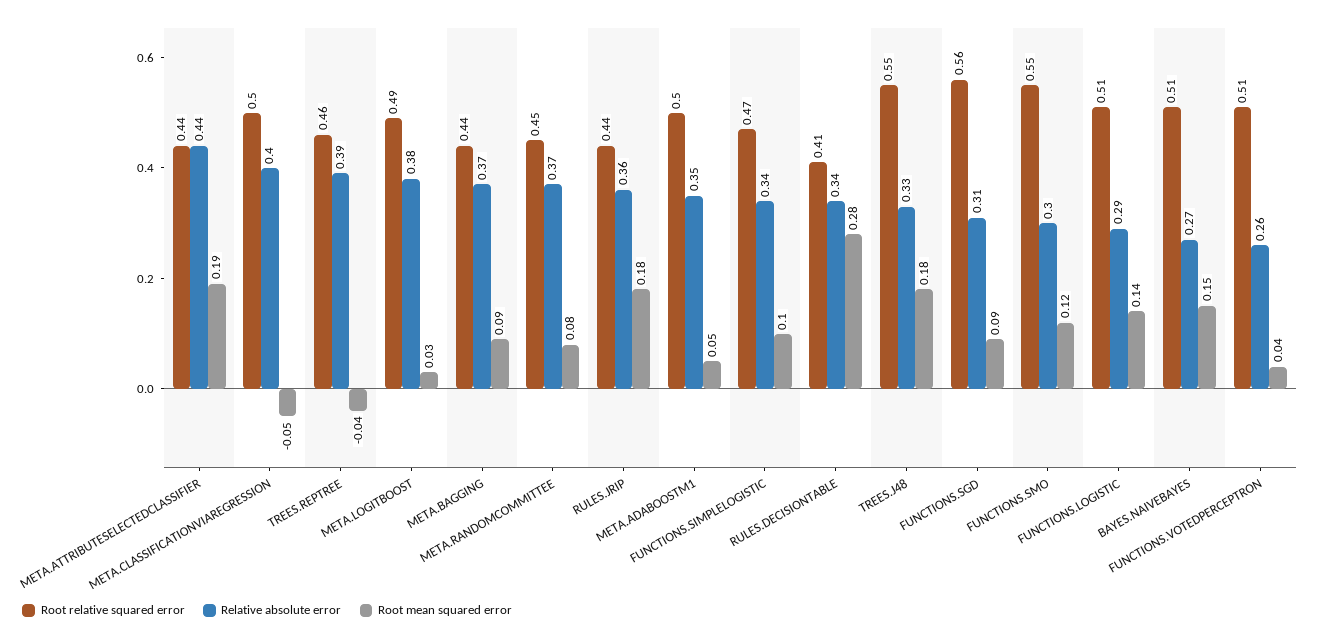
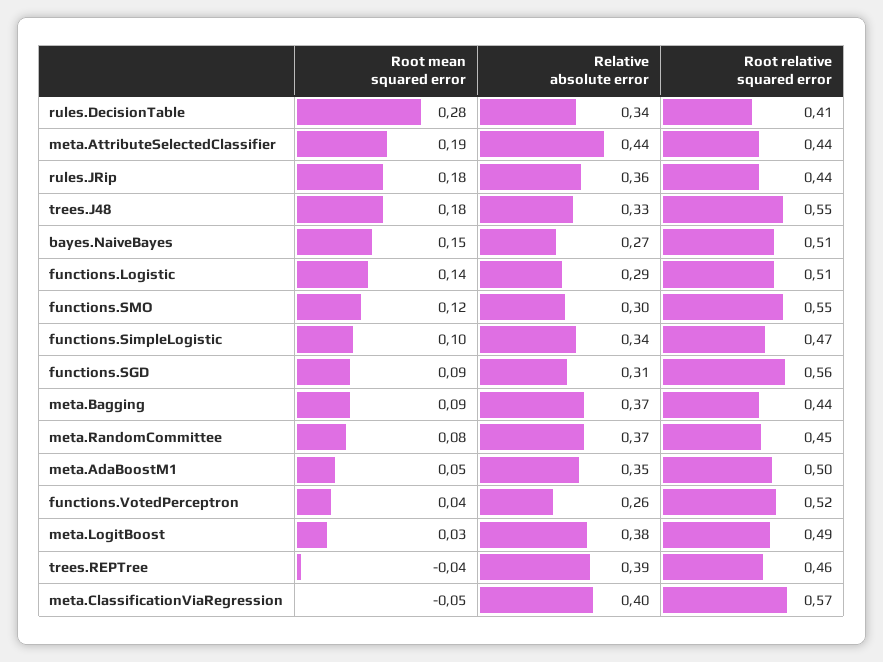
  {
    "Root relative squared error": {
      "META.ATTRIBUTESELECTEDCLASSIFIER": 0.44,
-     "META.CLASSIFICATIONVIAREGRESSION": 0.5,
+     "META.CLASSIFICATIONVIAREGRESSION": 0.57,
      "TREES.REPTREE": 0.46,
      "META.LOGITBOOST": 0.49,
      "META.BAGGING": 0.44,
      "META.RANDOMCOMMITTEE": 0.45,
      "RULES.JRIP": 0.44,
      "META.ADABOOSTM1": 0.5,
      "FUNCTIONS.SIMPLELOGISTIC": 0.47,
      "RULES.DECISIONTABLE": 0.41,
      "TREES.J48": 0.55,
      "FUNCTIONS.SGD": 0.56,
      "FUNCTIONS.SMO": 0.55,
      "FUNCTIONS.LOGISTIC": 0.51,
      "BAYES.NAIVEBAYES": 0.51,
-     "FUNCTIONS.VOTEDPERCEPTRON": 0.51
+     "FUNCTIONS.VOTEDPERCEPTRON": 0.52
    },
    "Relative absolute error": {
      "META.ATTRIBUTESELECTEDCLASSIFIER": 0.44,
      "META.CLASSIFICATIONVIAREGRESSION": 0.4,
      "TREES.REPTREE": 0.39,
      "META.LOGITBOOST": 0.38,
      "META.BAGGING": 0.37,
      "META.RANDOMCOMMITTEE": 0.37,
      "RULES.JRIP": 0.36,
      "META.ADABOOSTM1": 0.35,
      "FUNCTIONS.SIMPLELOGISTIC": 0.34,
      "RULES.DECISIONTABLE": 0.34,
      "TREES.J48": 0.33,
      "FUNCTIONS.SGD": 0.31,
      "FUNCTIONS.SMO": 0.3,
      "FUNCTIONS.LOGISTIC": 0.29,
      "BAYES.NAIVEBAYES": 0.27,
      "FUNCTIONS.VOTEDPERCEPTRON": 0.26
    },
    "Root mean squared error": {
      "META.ATTRIBUTESELECTEDCLASSIFIER": 0.19,
      "META.CLASSIFICATIONVIAREGRESSION": -0.05,
      "TREES.REPTREE": -0.04,
      "META.LOGITBOOST": 0.03,
      "META.BAGGING": 0.09,
      "META.RANDOMCOMMITTEE": 0.08,
      "RULES.JRIP": 0.18,
      "META.ADABOOSTM1": 0.05,
      "FUNCTIONS.SIMPLELOGISTIC": 0.1,
      "RULES.DECISIONTABLE": 0.28,
      "TREES.J48": 0.18,
      "FUNCTIONS.SGD": 0.09,
      "FUNCTIONS.SMO": 0.12,
      "FUNCTIONS.LOGISTIC": 0.14,
      "BAYES.NAIVEBAYES": 0.15,
      "FUNCTIONS.VOTEDPERCEPTRON": 0.04
    }
  }

